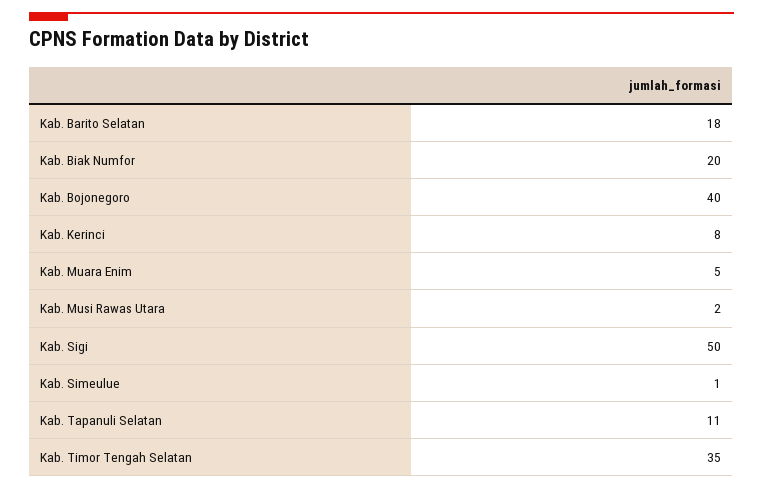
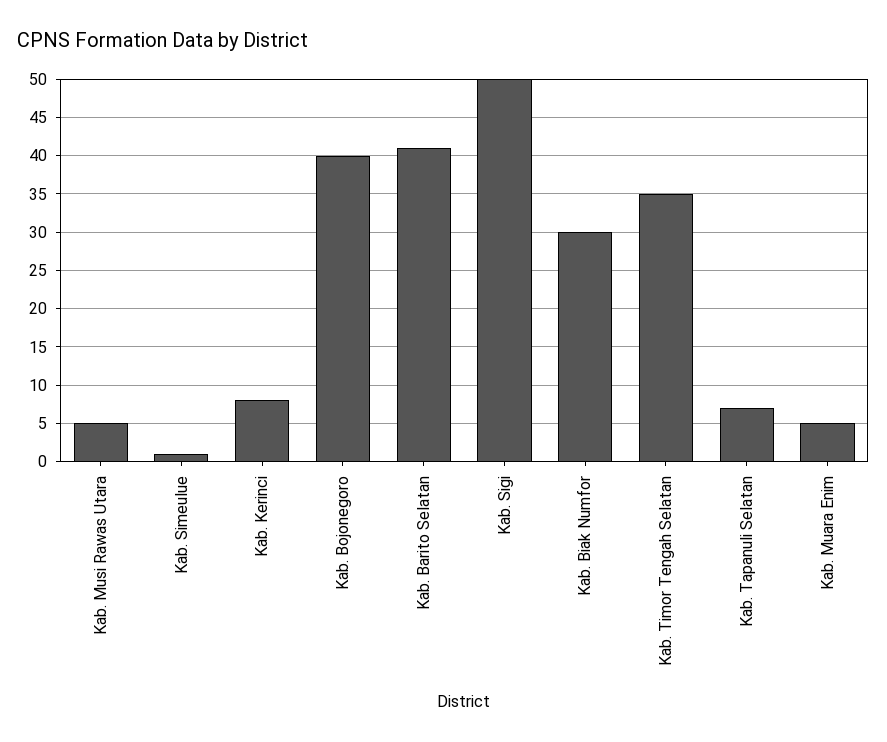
  {
-   "Kab. Barito Selatan": 18,
+   "Kab. Barito Selatan": 41,
-   "Kab. Biak Numfor": 20,
+   "Kab. Biak Numfor": 30,
    "Kab. Bojonegoro": 40,
    "Kab. Kerinci": 8,
    "Kab. Muara Enim": 5,
-   "Kab. Musi Rawas Utara": 2,
+   "Kab. Musi Rawas Utara": 5,
    "Kab. Sigi": 50,
    "Kab. Simeulue": 1,
-   "Kab. Tapanuli Selatan": 11,
+   "Kab. Tapanuli Selatan": 7,
    "Kab. Timor Tengah Selatan": 35
  }

